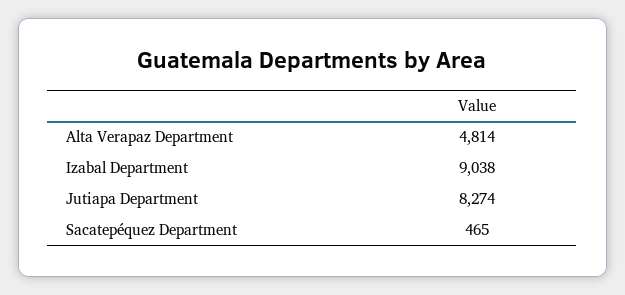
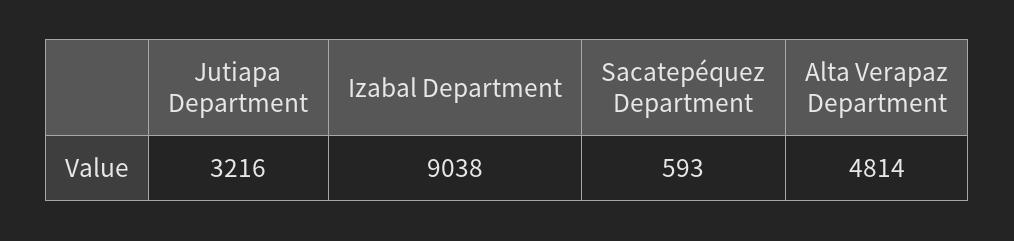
  {
    "Alta Verapaz Department": 4814,
    "Izabal Department": 9038,
-   "Jutiapa Department": 8274,
+   "Jutiapa Department": 3216,
-   "Sacatepéquez Department": 465
+   "Sacatepéquez Department": 593
  }

